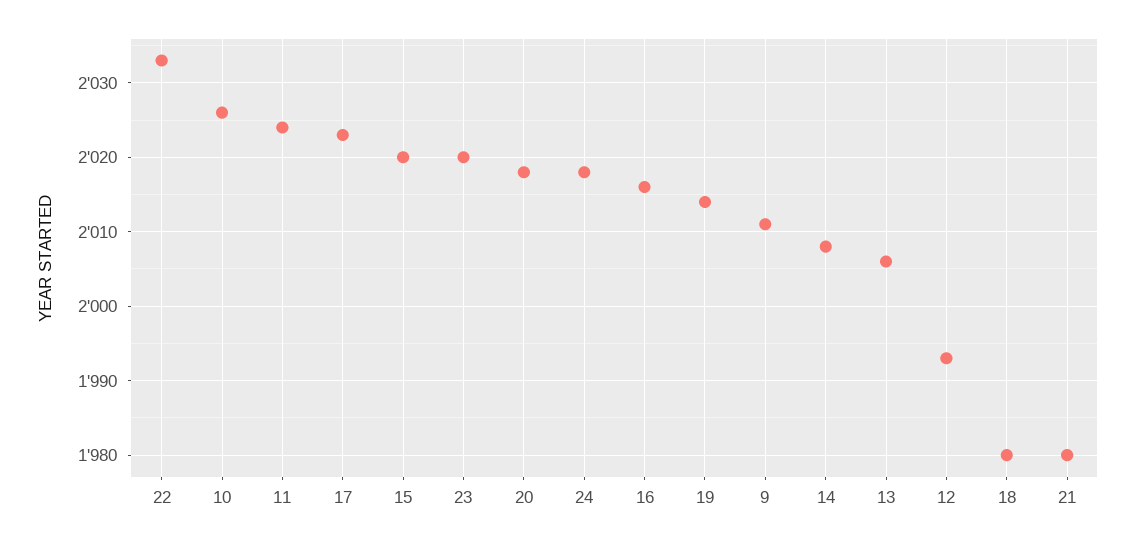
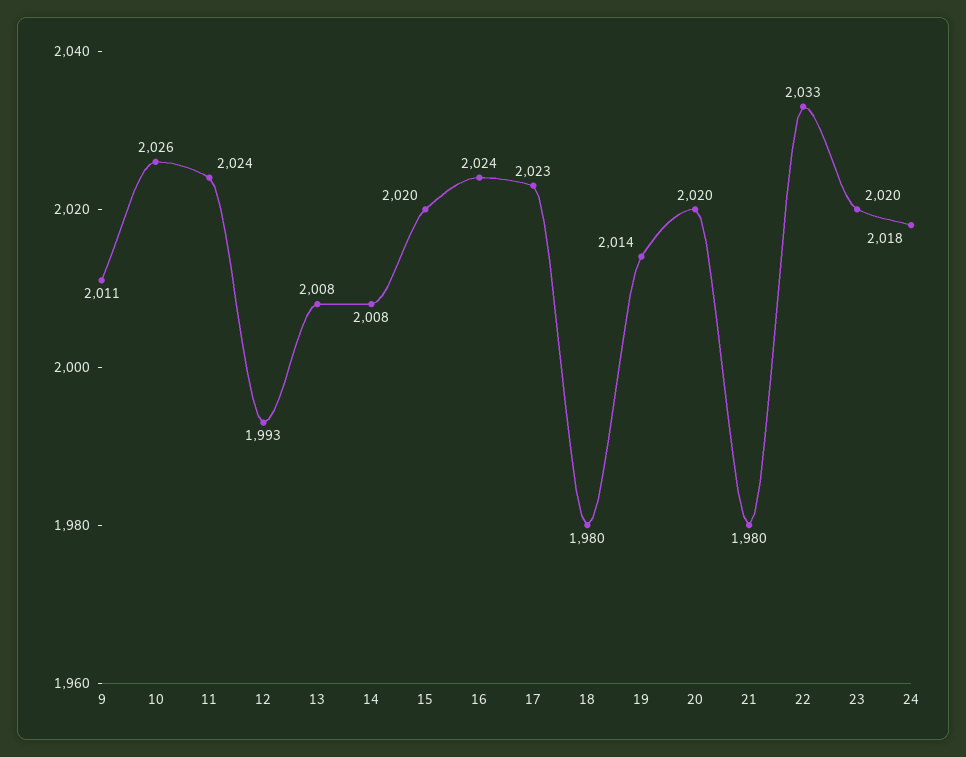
  {
    "22": 2033,
    "10": 2026,
    "11": 2024,
    "17": 2023,
    "15": 2020,
    "23": 2020,
-   "20": 2018,
+   "20": 2020,
    "24": 2018,
-   "16": 2016,
+   "16": 2024,
    "19": 2014,
    "9": 2011,
    "14": 2008,
-   "13": 2006,
+   "13": 2008,
    "12": 1993,
    "18": 1980,
    "21": 1980
  }

